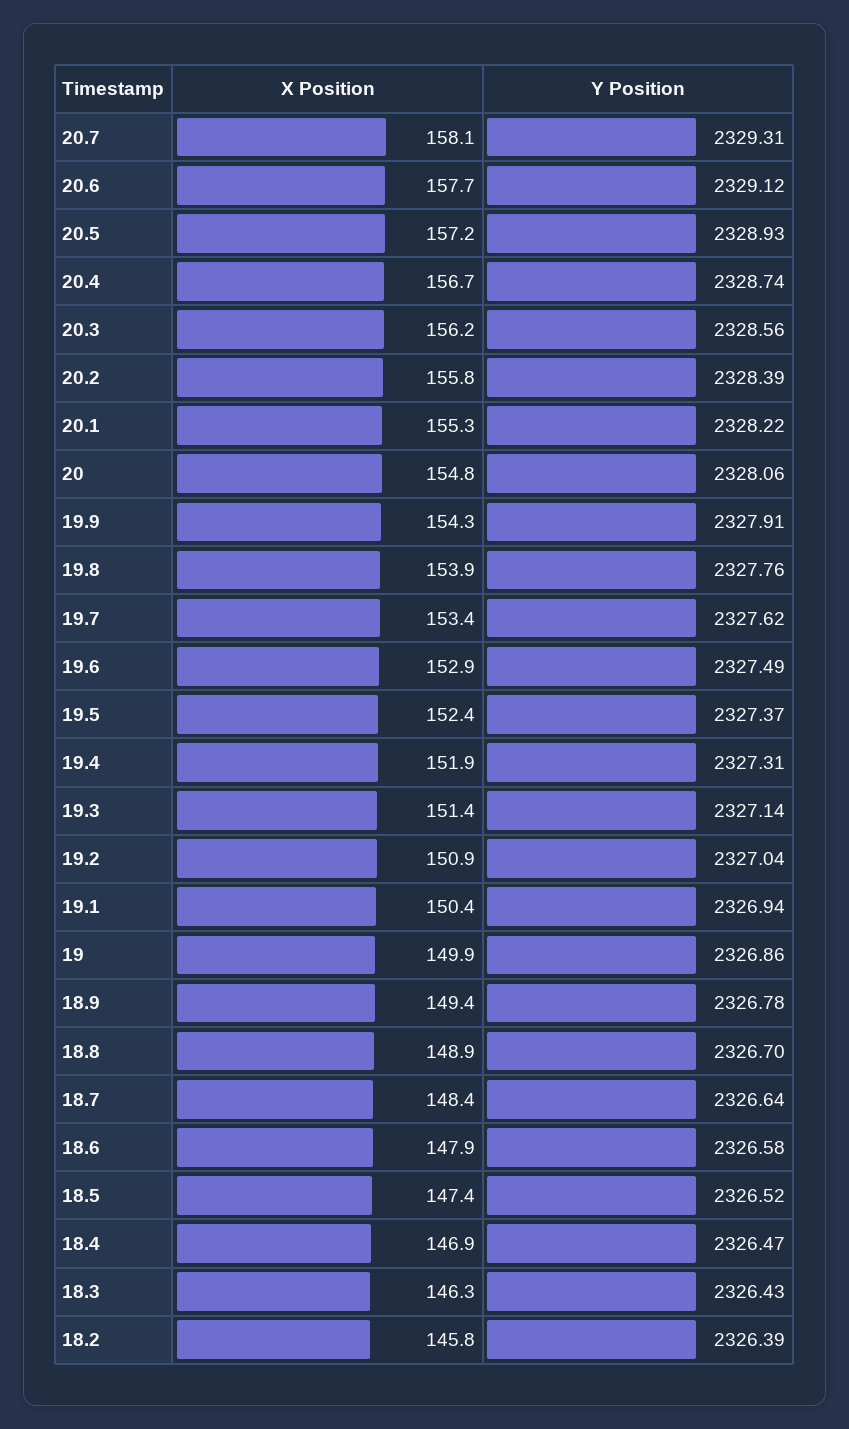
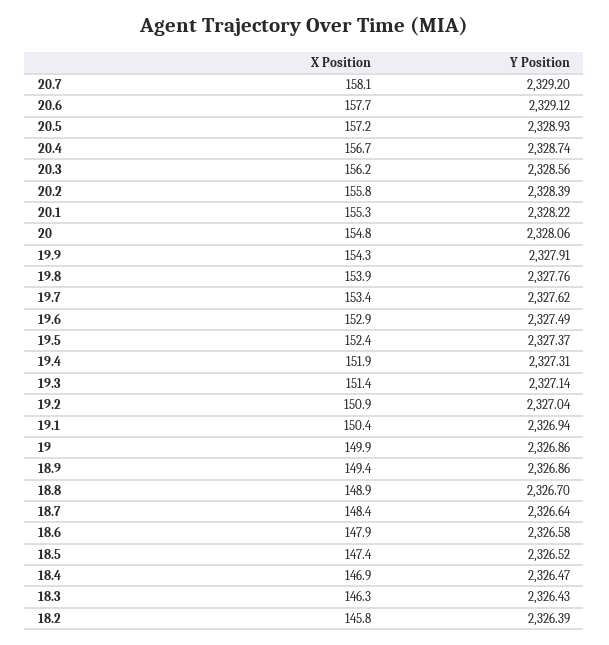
  {
    "X Position": {
      "20.7": 158.1,
      "20.6": 157.7,
      "20.5": 157.2,
      "20.4": 156.7,
      "20.3": 156.2,
      "20.2": 155.8,
      "20.1": 155.3,
      "20": 154.8,
      "19.9": 154.3,
      "19.8": 153.9,
      "19.7": 153.4,
      "19.6": 152.9,
      "19.5": 152.4,
      "19.4": 151.9,
      "19.3": 151.4,
      "19.2": 150.9,
      "19.1": 150.4,
      "19": 149.9,
      "18.9": 149.4,
      "18.8": 148.9,
      "18.7": 148.4,
      "18.6": 147.9,
      "18.5": 147.4,
      "18.4": 146.9,
      "18.3": 146.3,
      "18.2": 145.8
    },
    "Y Position": {
-     "20.7": 2329.31,
+     "20.7": 2329.2,
      "20.6": 2329.12,
      "20.5": 2328.93,
      "20.4": 2328.74,
      "20.3": 2328.56,
      "20.2": 2328.39,
      "20.1": 2328.22,
      "20": 2328.06,
      "19.9": 2327.91,
      "19.8": 2327.76,
      "19.7": 2327.62,
      "19.6": 2327.49,
      "19.5": 2327.37,
      "19.4": 2327.31,
      "19.3": 2327.14,
      "19.2": 2327.04,
      "19.1": 2326.94,
      "19": 2326.86,
-     "18.9": 2326.78,
+     "18.9": 2326.86,
      "18.8": 2326.7,
      "18.7": 2326.64,
      "18.6": 2326.58,
      "18.5": 2326.52,
      "18.4": 2326.47,
      "18.3": 2326.43,
      "18.2": 2326.39
    }
  }

